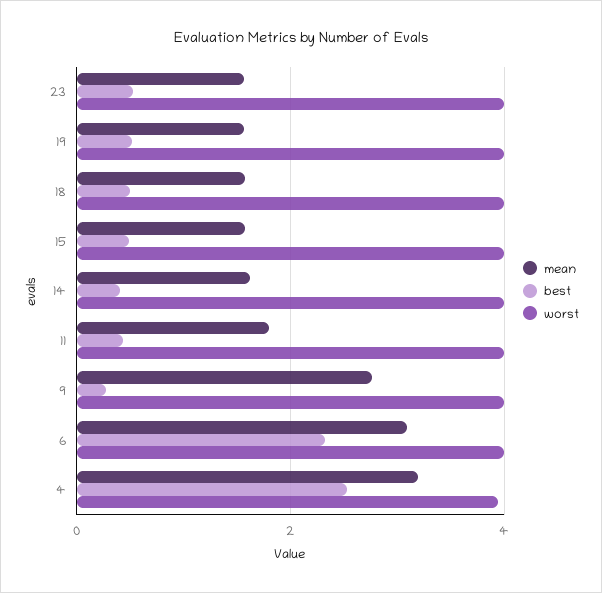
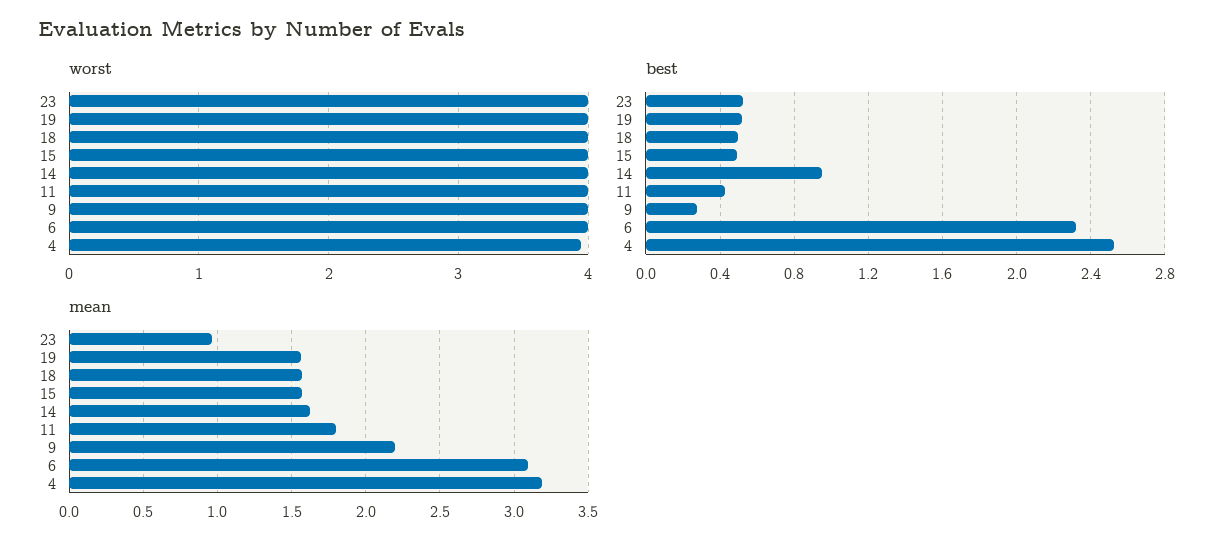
  {
    "mean": {
-     "23": 1.6,
+     "23": 0.95,
      "19": 1.55,
      "18": 1.55,
      "15": 1.55,
      "14": 1.6,
      "11": 1.8,
-     "9": 2.8,
+     "9": 2.2,
      "6": 3.1,
      "4": 3.2
    },
    "best": {
      "23": 0.55,
      "19": 0.5,
      "18": 0.5,
      "15": 0.5,
-     "14": 0.4,
+     "14": 0.95,
      "11": 0.45,
      "9": 0.3,
      "6": 2.3,
      "4": 2.55
    },
    "worst": {
      "23": 4,
      "19": 4,
      "18": 4,
      "15": 4,
      "14": 4,
      "11": 4,
      "9": 4,
      "6": 4,
      "4": 3.9
    }
  }

